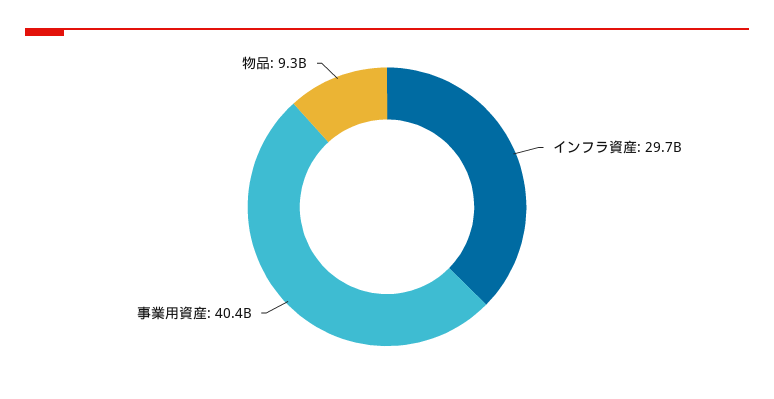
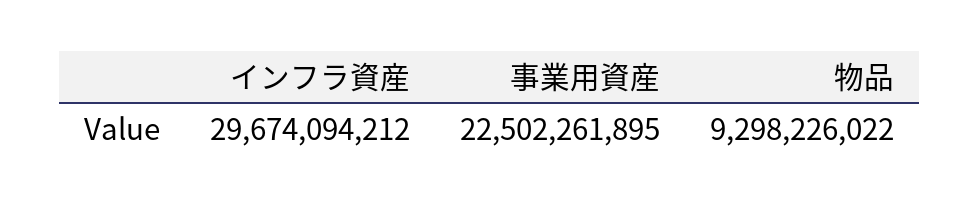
  {
    "インフラ資産": 29674094212,
-   "事業用資産": 40400000000,
+   "事業用資産": 22502261895,
    "物品": 9298226022
  }

